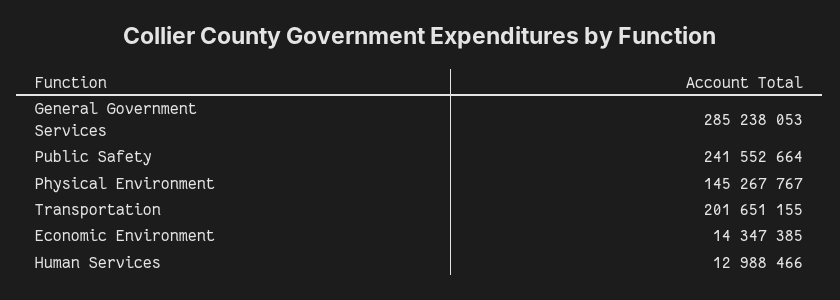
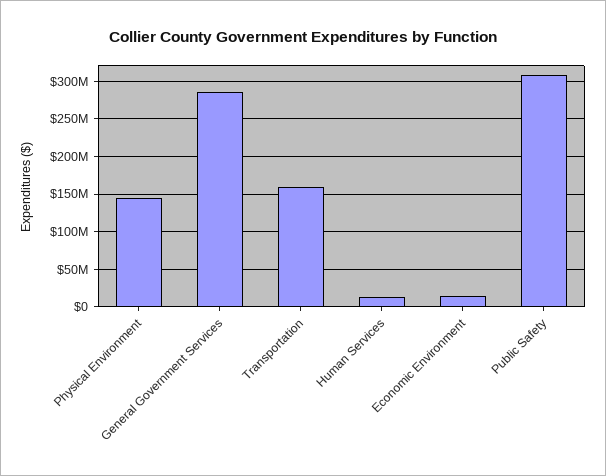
  {
    "General Government Services": 285238053,
-   "Public Safety": 241552664,
+   "Public Safety": 310000000,
    "Physical Environment": 145267767,
-   "Transportation": 201651155,
+   "Transportation": 160000000,
    "Economic Environment": 14347385,
    "Human Services": 12988466
  }

